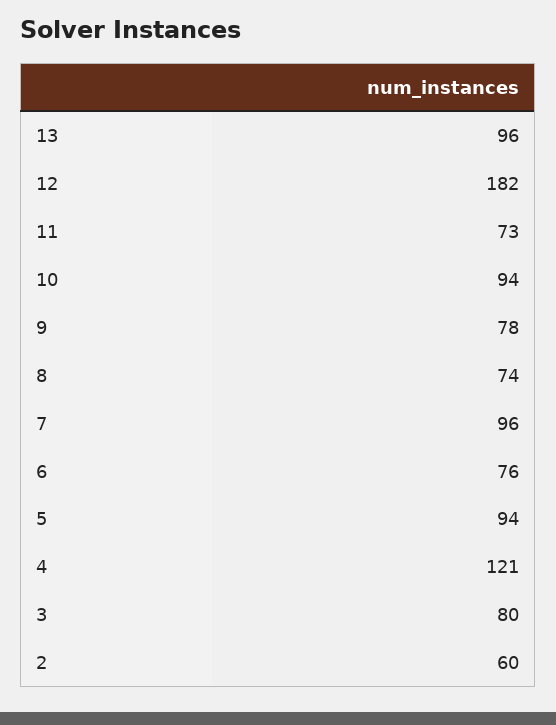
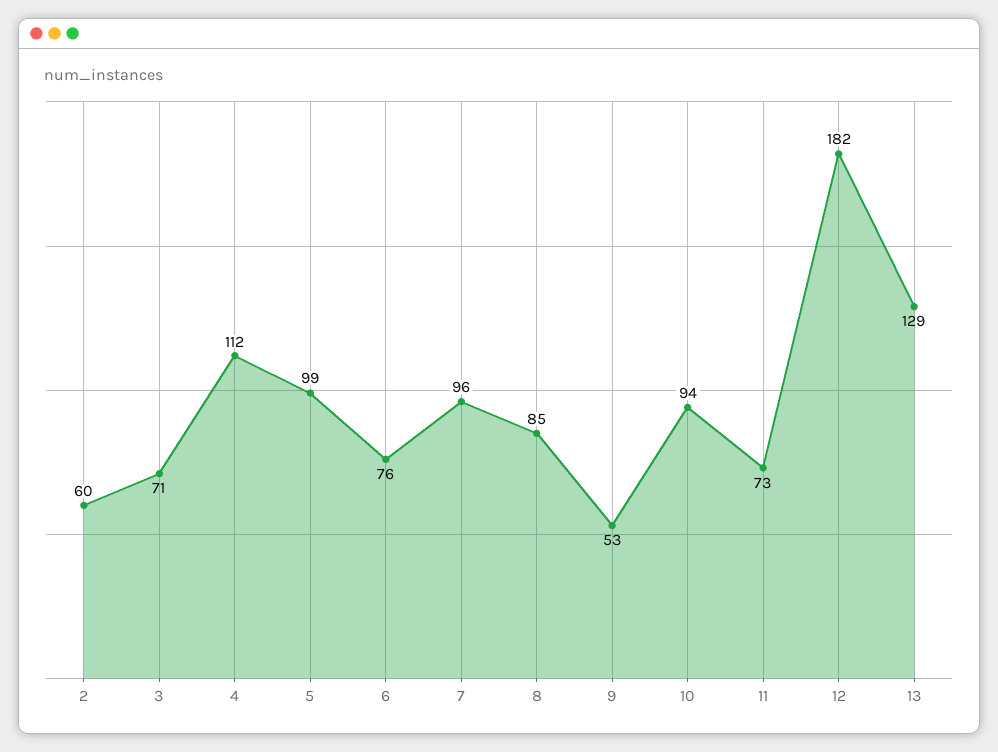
  {
-   "13": 96,
+   "13": 129,
    "12": 182,
    "11": 73,
    "10": 94,
-   "9": 78,
+   "9": 53,
-   "8": 74,
+   "8": 85,
    "7": 96,
    "6": 76,
-   "5": 94,
+   "5": 99,
-   "4": 121,
+   "4": 112,
-   "3": 80,
+   "3": 71,
    "2": 60
  }

